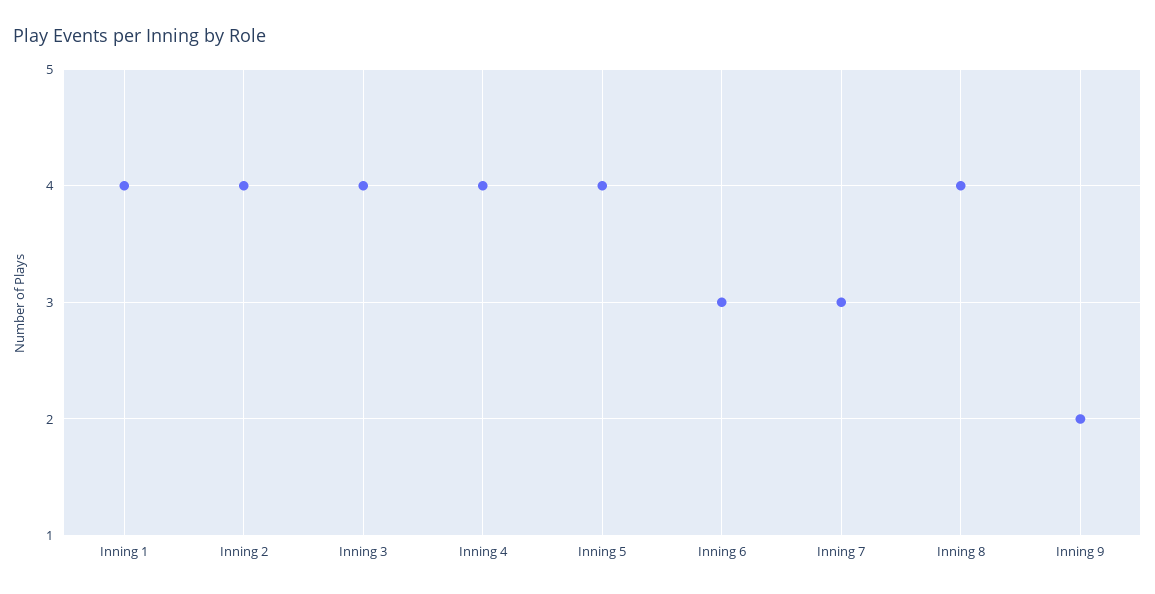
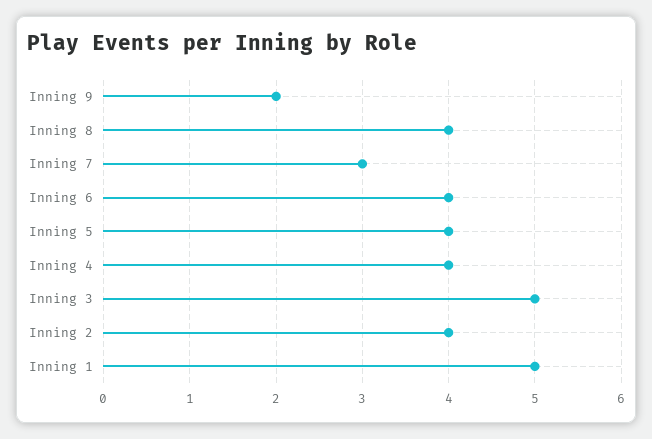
  {
-   "Inning 1": 4,
+   "Inning 1": 5,
    "Inning 2": 4,
-   "Inning 3": 4,
+   "Inning 3": 5,
    "Inning 4": 4,
    "Inning 5": 4,
-   "Inning 6": 3,
+   "Inning 6": 4,
    "Inning 7": 3,
    "Inning 8": 4,
    "Inning 9": 2
  }

